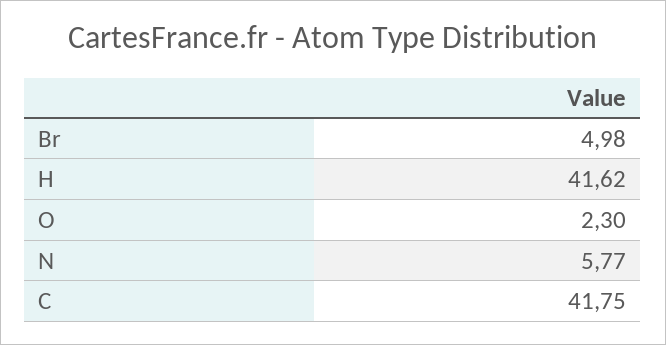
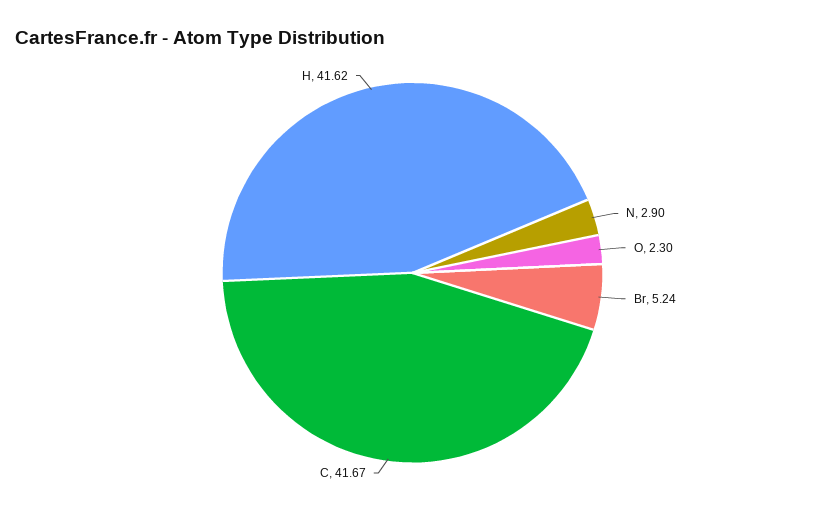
  {
-   "Br": 4.98,
+   "Br": 5.24,
    "H": 41.62,
    "O": 2.3,
-   "N": 5.77,
+   "N": 2.9,
-   "C": 41.75
+   "C": 41.67
  }

